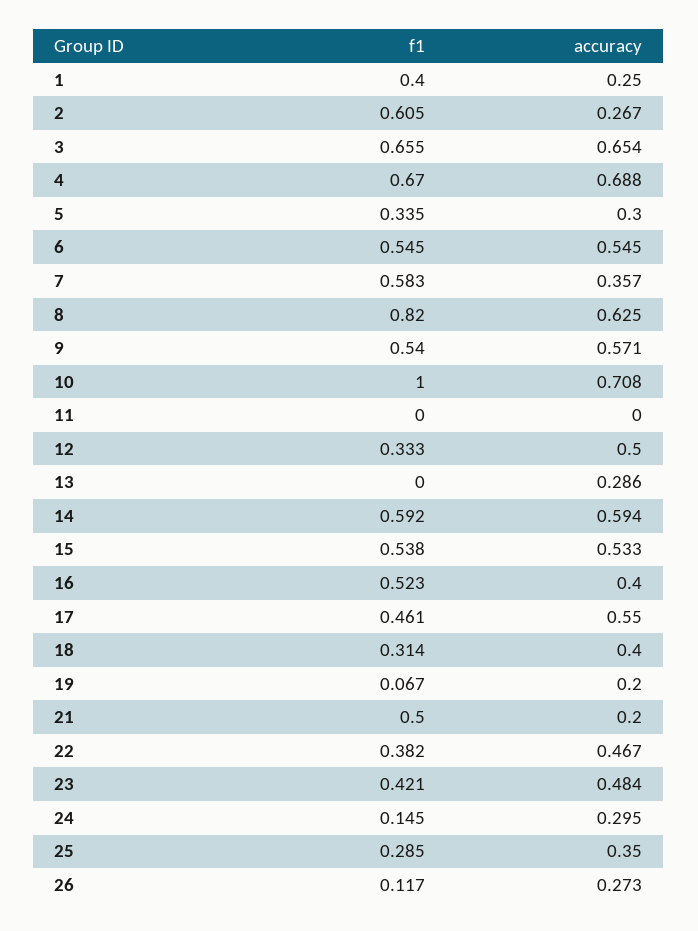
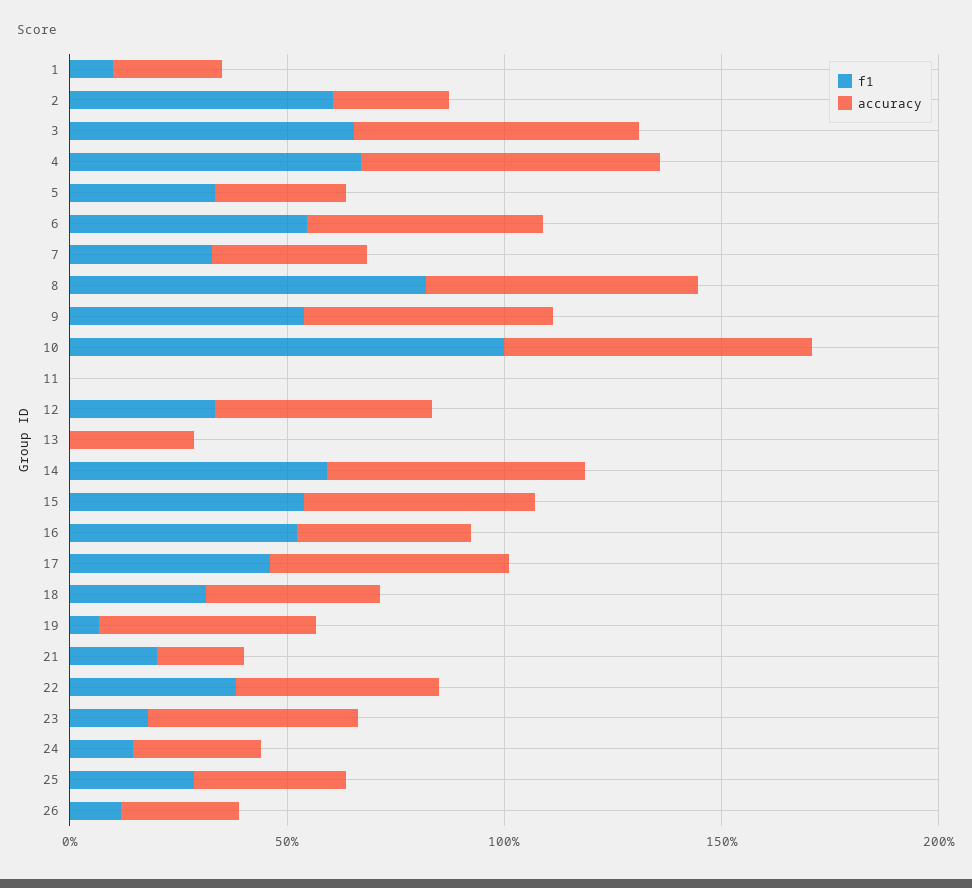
  {
    "f1": {
-     "1": 0.4,
+     "1": 0.1,
      "2": 0.605,
      "3": 0.655,
      "4": 0.67,
      "5": 0.335,
      "6": 0.545,
-     "7": 0.583,
+     "7": 0.3,
      "8": 0.82,
      "9": 0.54,
      "10": 1,
      "11": 0,
      "12": 0.333,
      "13": 0,
      "14": 0.592,
      "15": 0.538,
      "16": 0.523,
      "17": 0.461,
      "18": 0.314,
      "19": 0.067,
-     "21": 0.5,
+     "21": 0.2,
      "22": 0.382,
-     "23": 0.421,
+     "23": 0.2,
      "24": 0.145,
      "25": 0.285,
      "26": 0.117
    },
    "accuracy": {
      "1": 0.25,
      "2": 0.267,
      "3": 0.654,
      "4": 0.688,
      "5": 0.3,
      "6": 0.545,
      "7": 0.357,
      "8": 0.625,
      "9": 0.571,
      "10": 0.708,
      "11": 0,
      "12": 0.5,
      "13": 0.286,
      "14": 0.594,
      "15": 0.533,
      "16": 0.4,
      "17": 0.55,
      "18": 0.4,
-     "19": 0.2,
+     "19": 0.5,
      "21": 0.2,
      "22": 0.467,
      "23": 0.484,
      "24": 0.295,
      "25": 0.35,
      "26": 0.273
    }
  }

